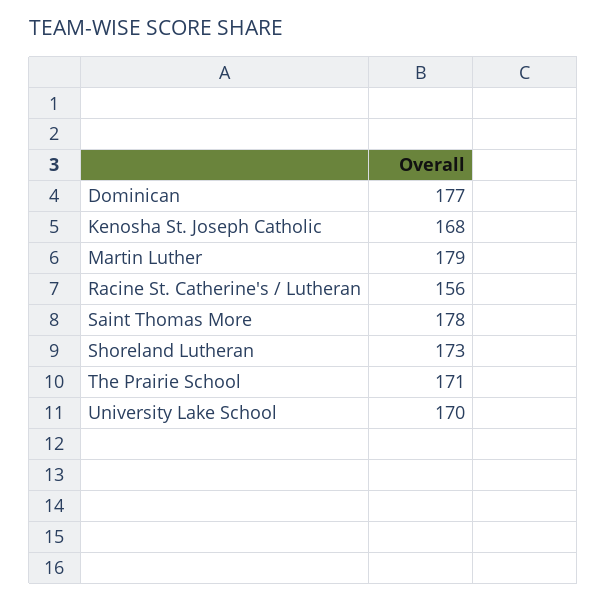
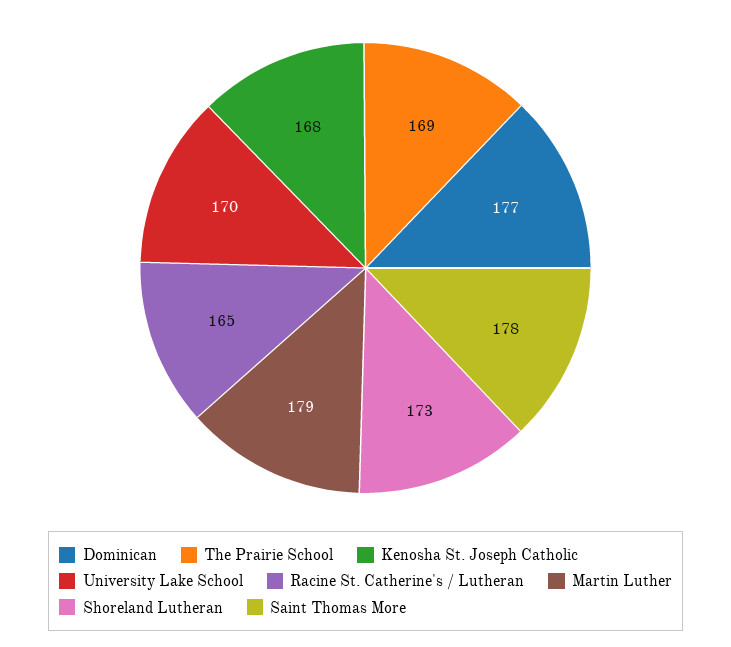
  {
    "Dominican": 177,
    "Kenosha St. Joseph Catholic": 168,
    "Martin Luther": 179,
-   "Racine St. Catherine's / Lutheran": 156,
+   "Racine St. Catherine's / Lutheran": 165,
    "Saint Thomas More": 178,
    "Shoreland Lutheran": 173,
-   "The Prairie School": 171,
+   "The Prairie School": 169,
    "University Lake School": 170
  }

